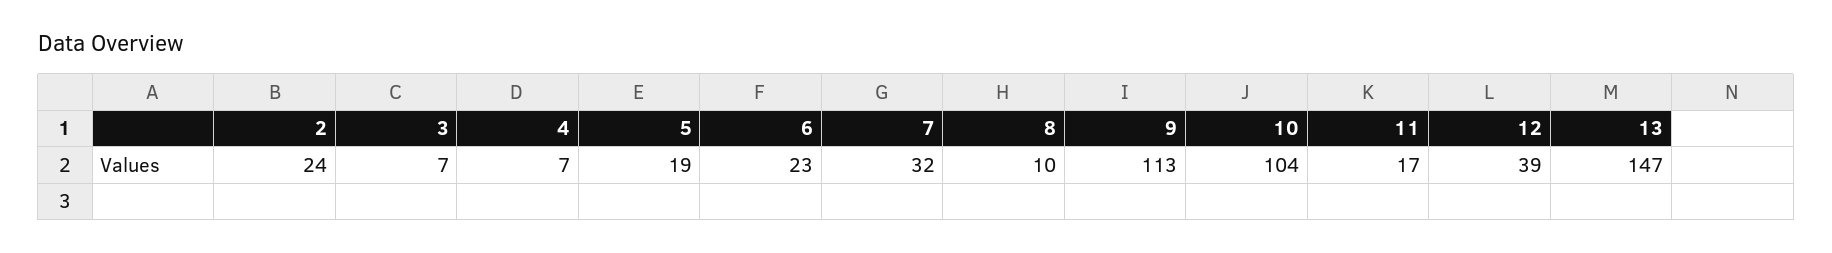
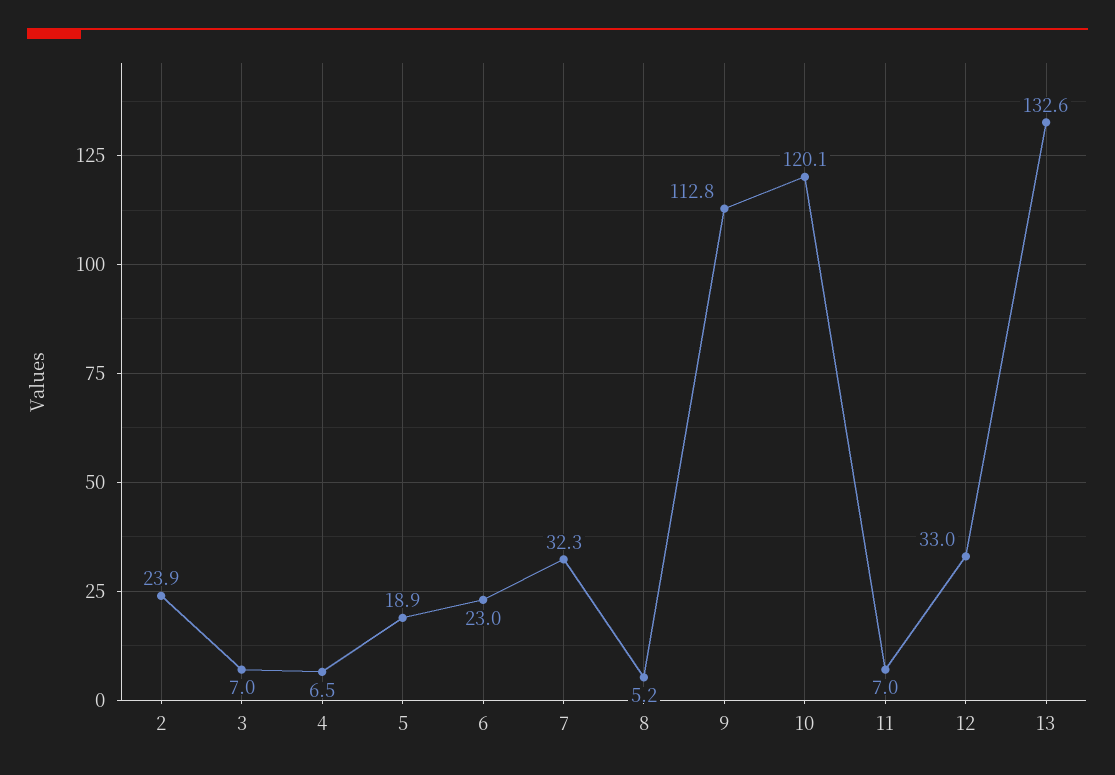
  {
    "2": 23.9,
    "3": 7,
    "4": 6.5,
    "5": 18.9,
    "6": 23,
    "7": 32.3,
-   "8": 10,
+   "8": 5.2,
    "9": 112.8,
-   "10": 104,
+   "10": 120.1,
-   "11": 17,
+   "11": 7,
-   "12": 39,
+   "12": 33,
-   "13": 147
+   "13": 132.6
  }

